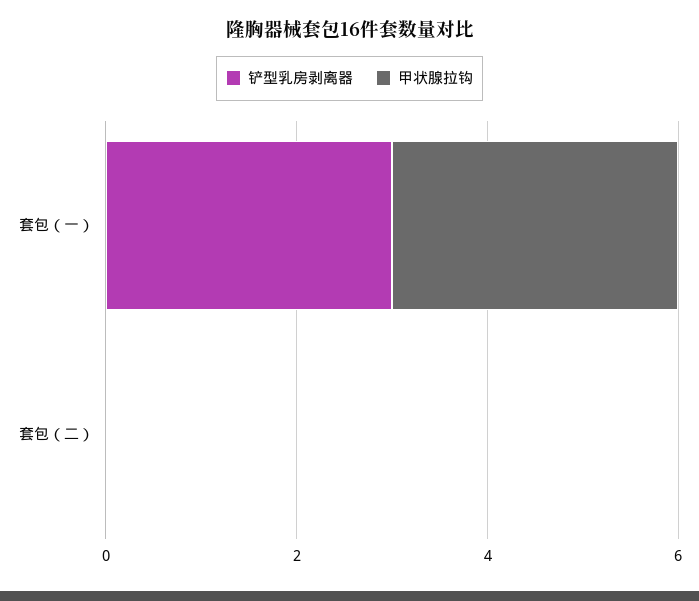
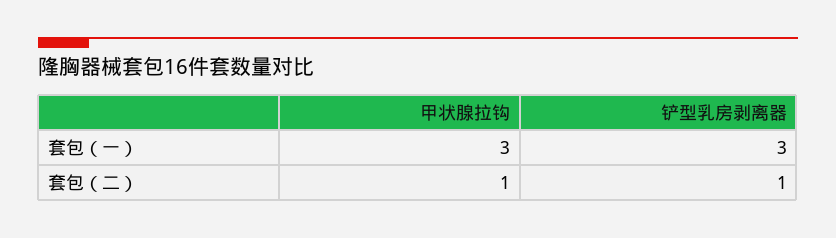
  {
    "铲型乳房剥离器": {
      "套包（一）": 3,
-     "套包（二）": 0
+     "套包（二）": 1
    },
    "甲状腺拉钩": {
      "套包（一）": 3,
-     "套包（二）": 0
+     "套包（二）": 1
    }
  }

